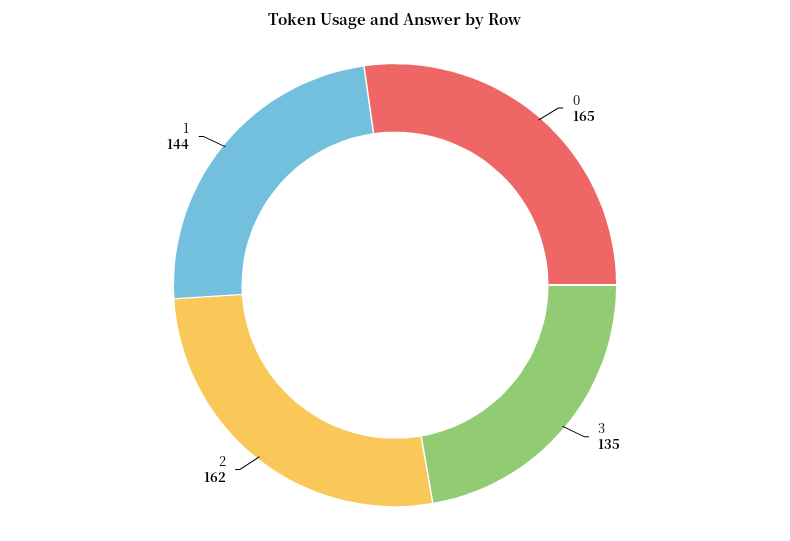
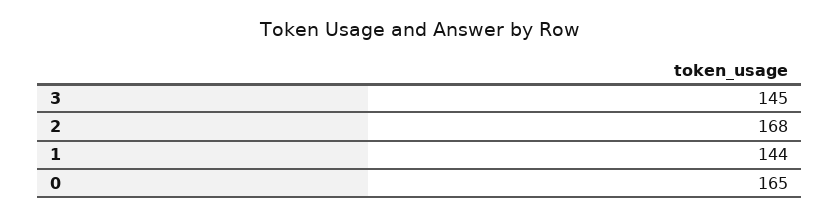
  {
    "0": 165,
-   "3": 135,
+   "3": 145,
-   "2": 162,
+   "2": 168,
    "1": 144
  }

